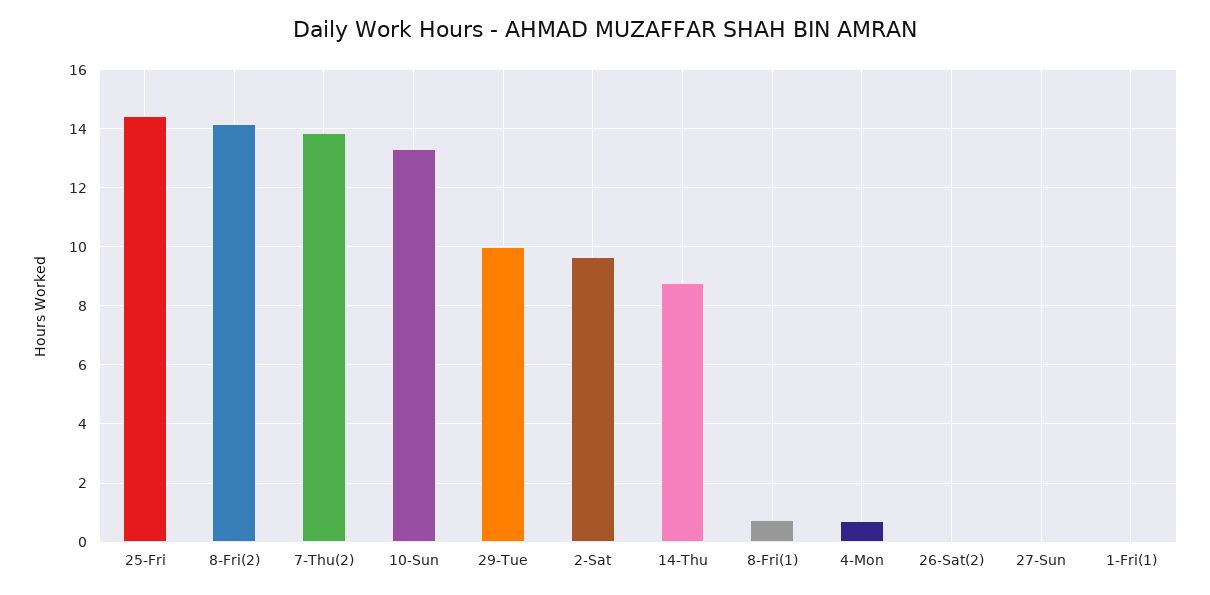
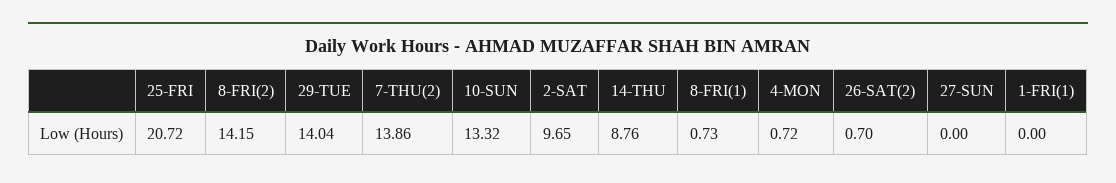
  {
-   "25-Fri": 14.5,
+   "25-Fri": 20.72,
    "8-Fri(2)": 14.15,
    "7-Thu(2)": 13.86,
    "10-Sun": 13.32,
-   "29-Tue": 10,
+   "29-Tue": 14.04,
    "2-Sat": 9.65,
    "14-Thu": 8.76,
    "8-Fri(1)": 0.73,
    "4-Mon": 0.72,
-   "26-Sat(2)": 0,
+   "26-Sat(2)": 0.7,
    "27-Sun": 0,
    "1-Fri(1)": 0
  }

